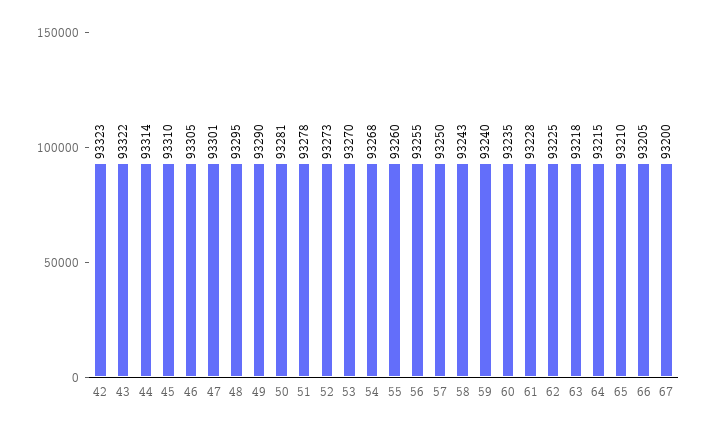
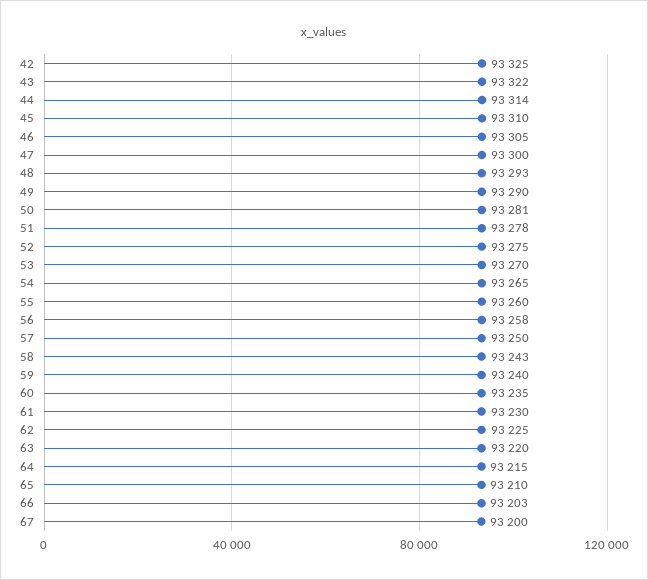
  {
-   "42": 93323,
+   "42": 93325,
    "43": 93322,
    "44": 93314,
    "45": 93310,
    "46": 93305,
-   "47": 93301,
+   "47": 93300,
-   "48": 93295,
+   "48": 93293,
    "49": 93290,
    "50": 93281,
    "51": 93278,
-   "52": 93273,
+   "52": 93275,
    "53": 93270,
-   "54": 93268,
+   "54": 93265,
    "55": 93260,
-   "56": 93255,
+   "56": 93258,
    "57": 93250,
    "58": 93243,
    "59": 93240,
    "60": 93235,
-   "61": 93228,
+   "61": 93230,
    "62": 93225,
-   "63": 93218,
+   "63": 93220,
    "64": 93215,
    "65": 93210,
-   "66": 93205,
+   "66": 93203,
    "67": 93200
  }

